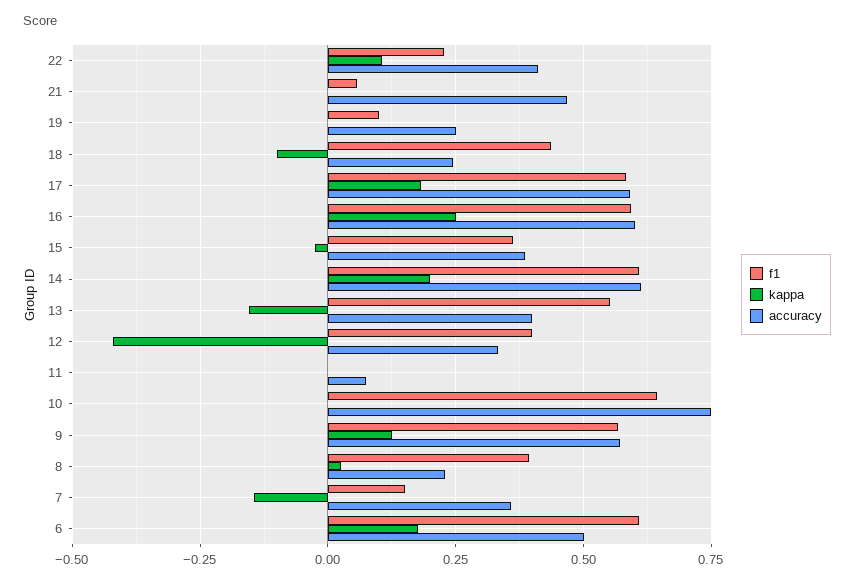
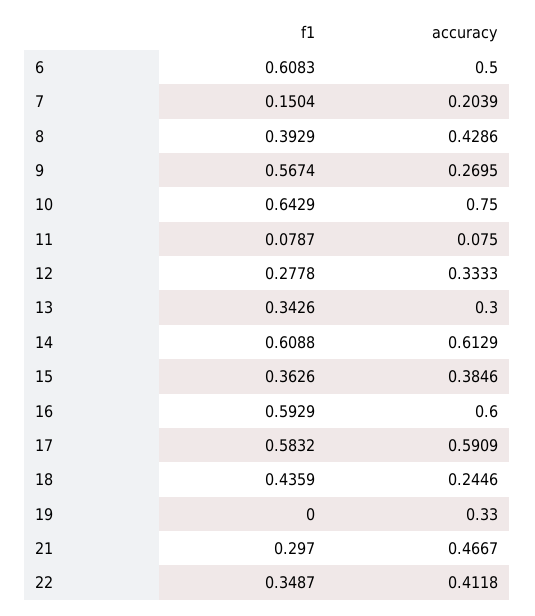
  {
    "f1": {
-     "22": 0.225,
+     "22": 0.3487,
-     "21": 0.05,
+     "21": 0.297,
-     "19": 0.1,
+     "19": 0,
      "18": 0.4359,
      "17": 0.5832,
      "16": 0.5929,
      "15": 0.3626,
      "14": 0.6088,
-     "13": 0.55,
+     "13": 0.3426,
-     "12": 0.4,
+     "12": 0.2778,
-     "11": 0,
+     "11": 0.0787,
      "10": 0.6429,
      "9": 0.5674,
      "8": 0.3929,
      "7": 0.1504,
      "6": 0.6083
    },
-   "kappa": {
-     "22": 0.1,
-     "21": 0,
-     "19": 0,
-     "18": -0.1,
-     "17": 0.175,
-     "16": 0.25,
-     "15": -0.025,
-     "14": 0.2,
-     "13": -0.15,
-     "12": -0.425,
-     "11": 0,
-     "10": 0,
-     "9": 0.125,
-     "8": 0.025,
-     "7": -0.15,
-     "6": 0.175
-   },
    "accuracy": {
      "22": 0.4118,
      "21": 0.4667,
-     "19": 0.25,
+     "19": 0.33,
      "18": 0.2446,
      "17": 0.5909,
      "16": 0.6,
      "15": 0.3846,
      "14": 0.6129,
-     "13": 0.4,
+     "13": 0.3,
      "12": 0.3333,
      "11": 0.075,
      "10": 0.75,
-     "9": 0.575,
+     "9": 0.2695,
-     "8": 0.225,
+     "8": 0.4286,
-     "7": 0.35,
+     "7": 0.2039,
      "6": 0.5
    }
  }

